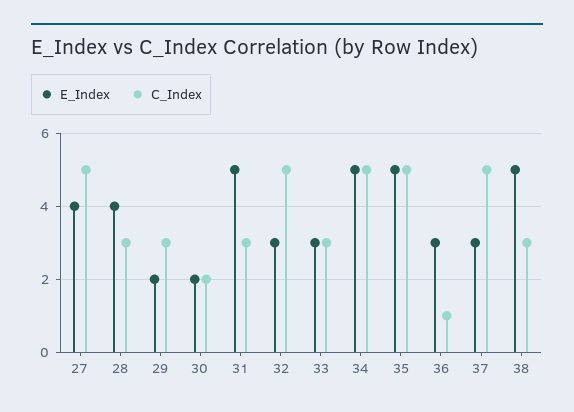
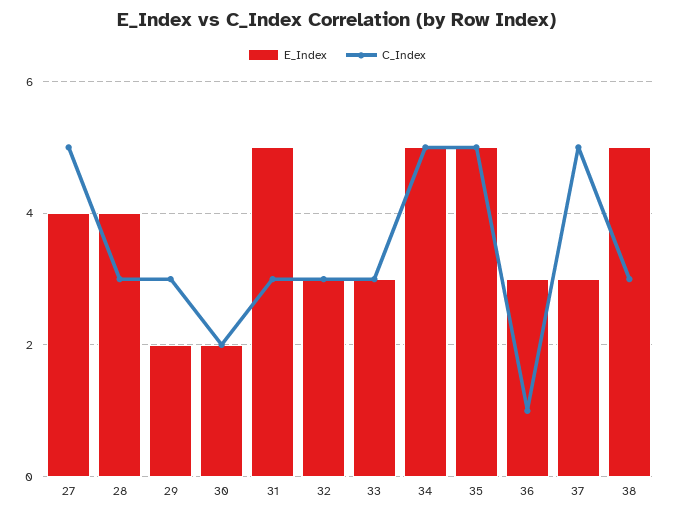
  {
    "E_Index": {
      "27": 4,
      "28": 4,
      "29": 2,
      "30": 2,
      "31": 5,
      "32": 3,
      "33": 3,
      "34": 5,
      "35": 5,
      "36": 3,
      "37": 3,
      "38": 5
    },
    "C_Index": {
      "27": 5,
      "28": 3,
      "29": 3,
      "30": 2,
      "31": 3,
-     "32": 5,
+     "32": 3,
      "33": 3,
      "34": 5,
      "35": 5,
      "36": 1,
      "37": 5,
      "38": 3
    }
  }

